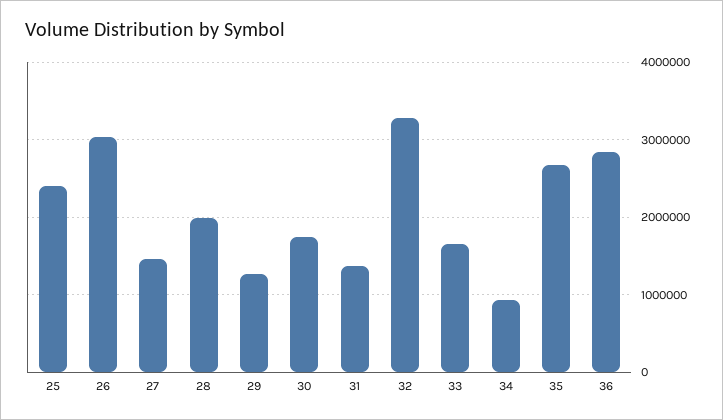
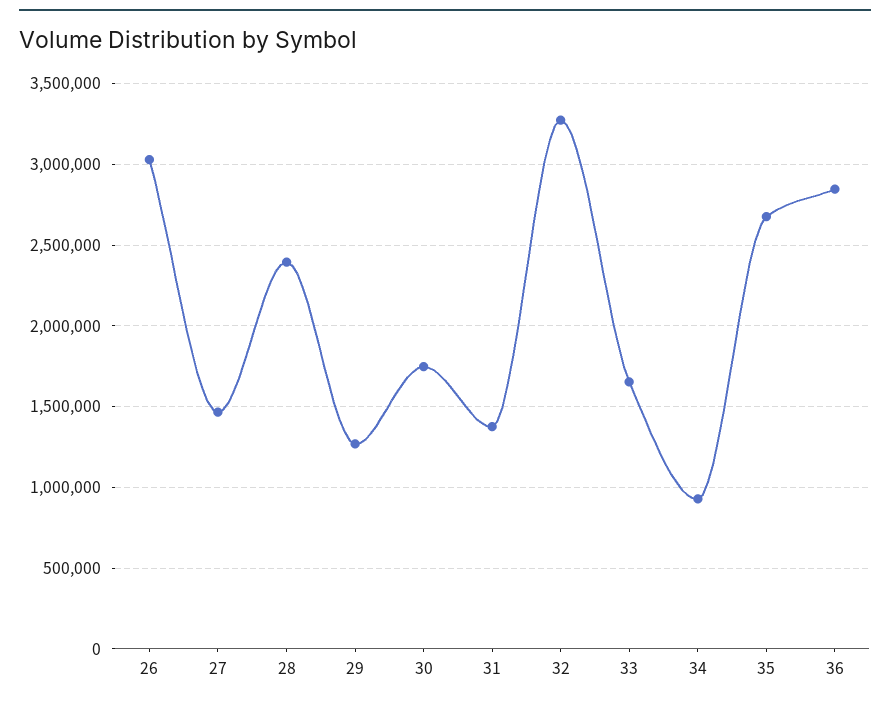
  {
-   "25": 2400000,
    "26": 3050000,
    "27": 1450000,
-   "28": 2000000,
+   "28": 2400000,
    "29": 1250000,
    "30": 1750000,
    "31": 1400000,
    "32": 3300000,
    "33": 1650000,
    "34": 950000,
    "35": 2700000,
    "36": 2850000
  }

